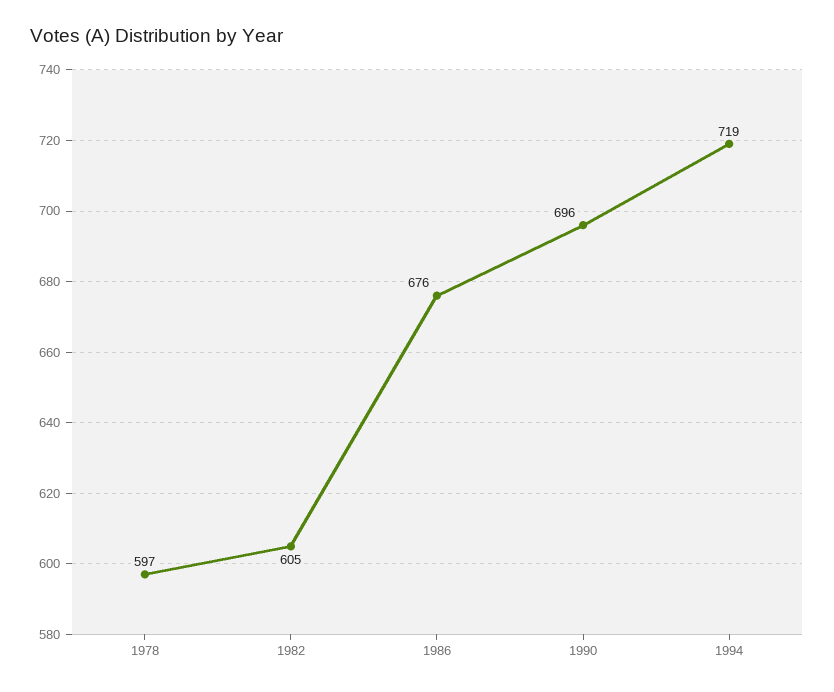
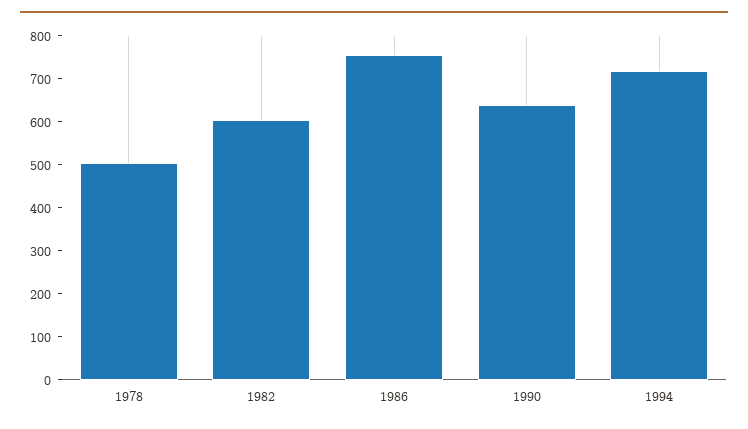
  {
-   "1978": 597,
+   "1978": 500,
    "1982": 605,
-   "1986": 676,
+   "1986": 760,
-   "1990": 696,
+   "1990": 640,
    "1994": 719
  }

